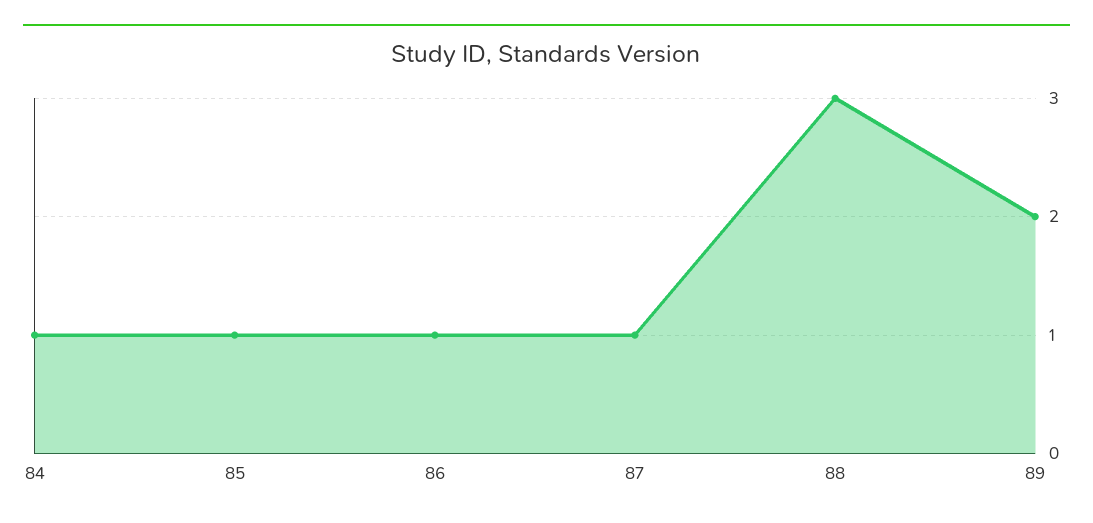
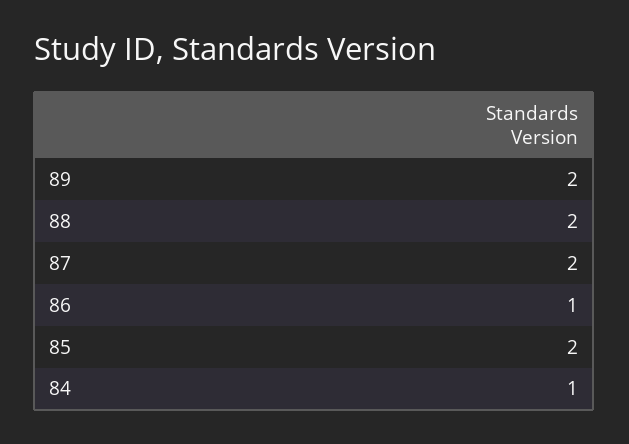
  {
    "84": 1,
-   "85": 1,
+   "85": 2,
    "86": 1,
-   "87": 1,
+   "87": 2,
-   "88": 3,
+   "88": 2,
    "89": 2
  }

